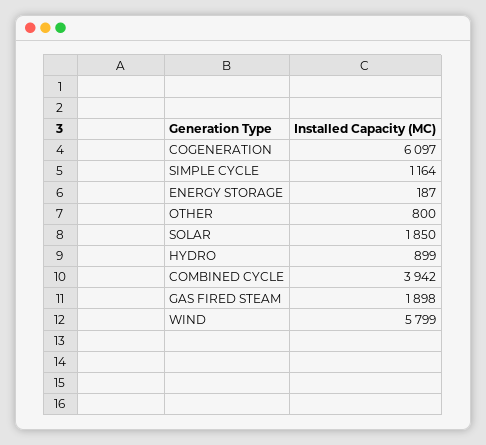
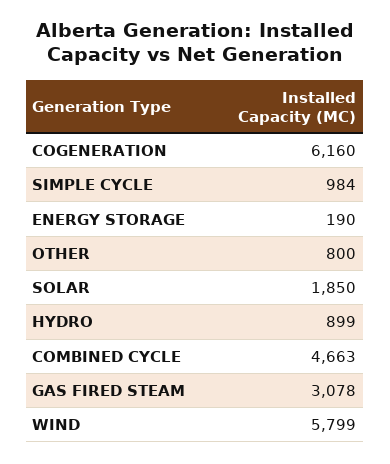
  {
-   "COGENERATION": 6097,
+   "COGENERATION": 6160,
-   "SIMPLE CYCLE": 1164,
+   "SIMPLE CYCLE": 984,
-   "ENERGY STORAGE": 187,
+   "ENERGY STORAGE": 190,
    "OTHER": 800,
    "SOLAR": 1850,
    "HYDRO": 899,
-   "COMBINED CYCLE": 3942,
+   "COMBINED CYCLE": 4663,
-   "GAS FIRED STEAM": 1898,
+   "GAS FIRED STEAM": 3078,
    "WIND": 5799
  }

